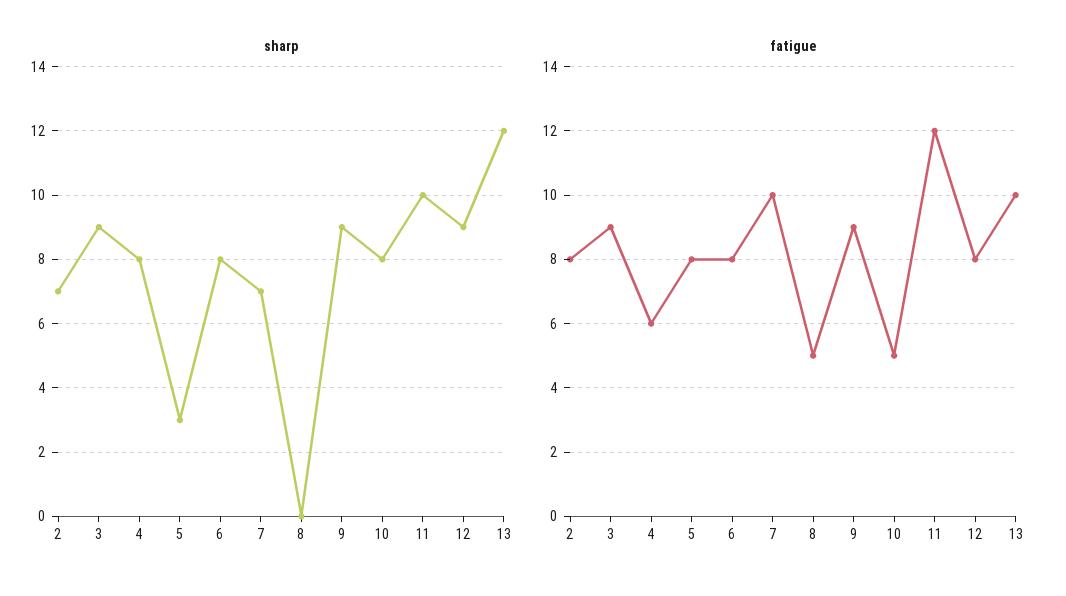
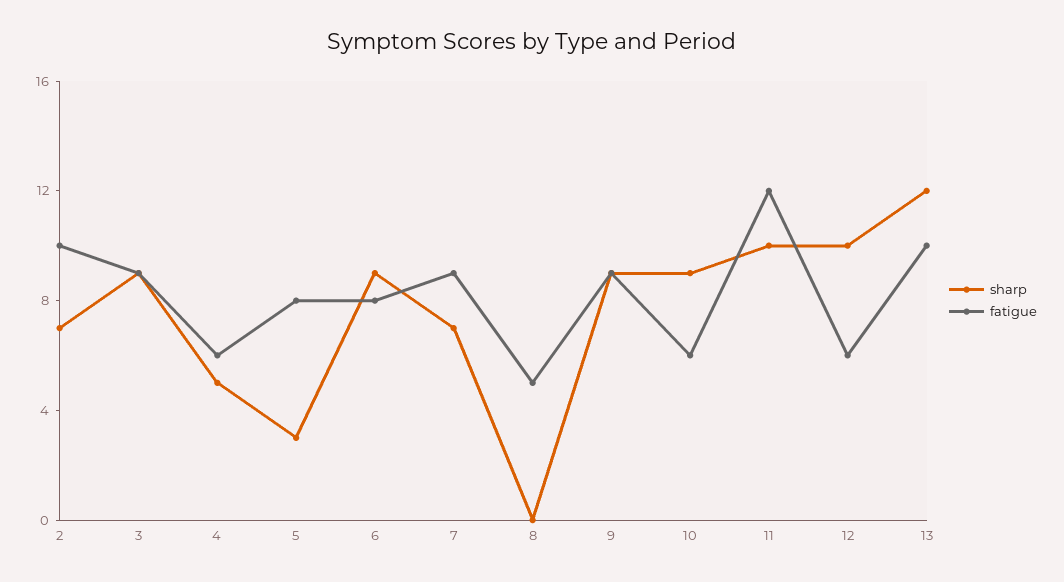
  {
    "sharp": {
      "2": 7,
      "3": 9,
-     "4": 8,
+     "4": 5,
      "5": 3,
-     "6": 8,
+     "6": 9,
      "7": 7,
      "8": 0,
      "9": 9,
-     "10": 8,
+     "10": 9,
      "11": 10,
-     "12": 9,
+     "12": 10,
      "13": 12
    },
    "fatigue": {
-     "2": 8,
+     "2": 10,
      "3": 9,
      "4": 6,
      "5": 8,
      "6": 8,
-     "7": 10,
+     "7": 9,
      "8": 5,
      "9": 9,
-     "10": 5,
+     "10": 6,
      "11": 12,
-     "12": 8,
+     "12": 6,
      "13": 10
    }
  }

